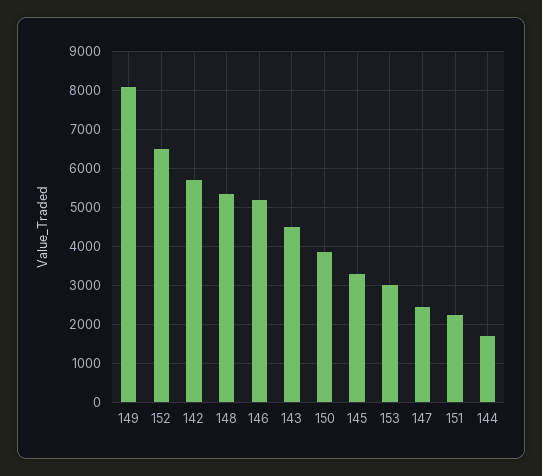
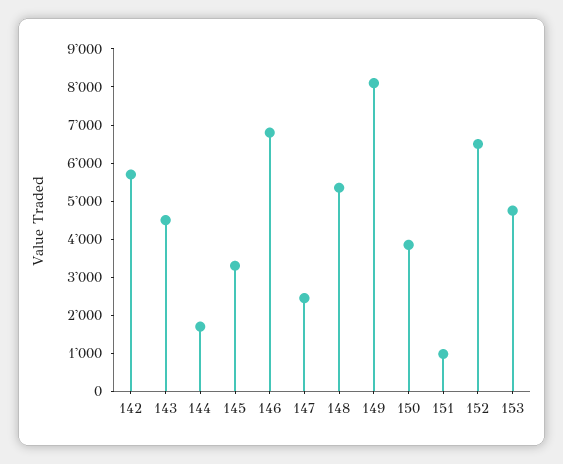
  {
    "149": 8200,
    "152": 6600,
    "142": 5800,
    "148": 5400,
-   "146": 5200,
+   "146": 6750,
    "143": 4600,
    "150": 3800,
    "145": 3400,
-   "153": 3000,
+   "153": 4750,
    "147": 2400,
-   "151": 2200,
+   "151": 1000,
    "144": 1800
  }

